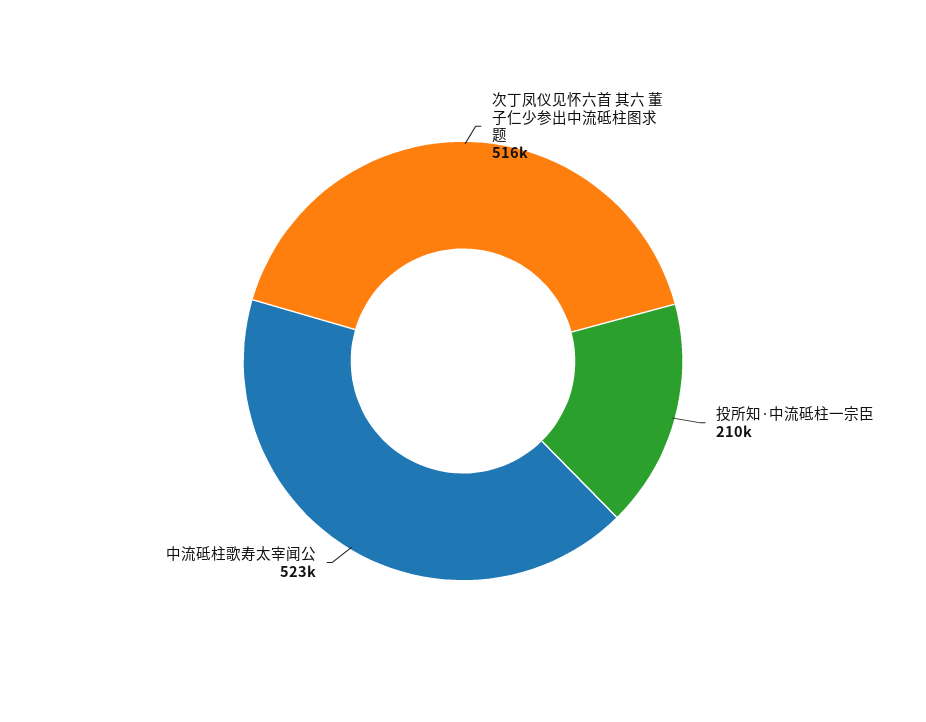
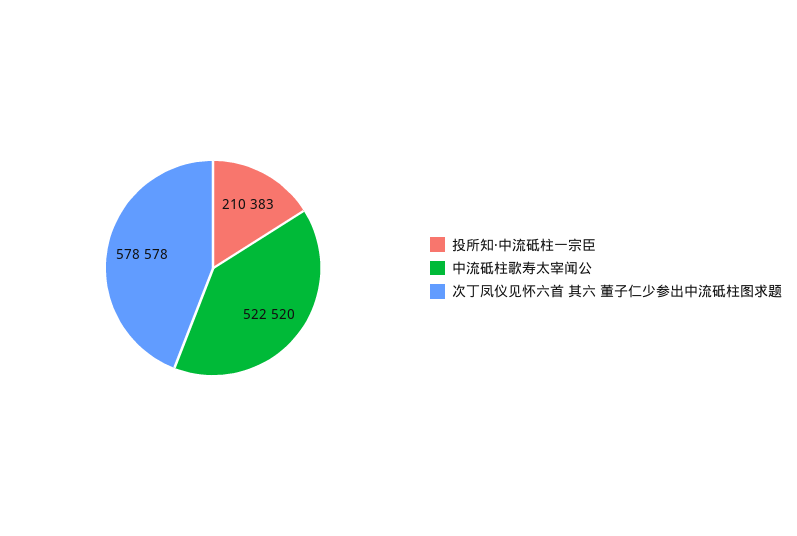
  {
-   "次丁凤仪见怀六首 其六 董子仁少参出中流砥柱图求题": 516000,
+   "次丁凤仪见怀六首 其六 董子仁少参出中流砥柱图求题": 578578,
    "投所知·中流砥柱一宗臣": 210383,
    "中流砥柱歌寿太宰闻公": 522520
  }

